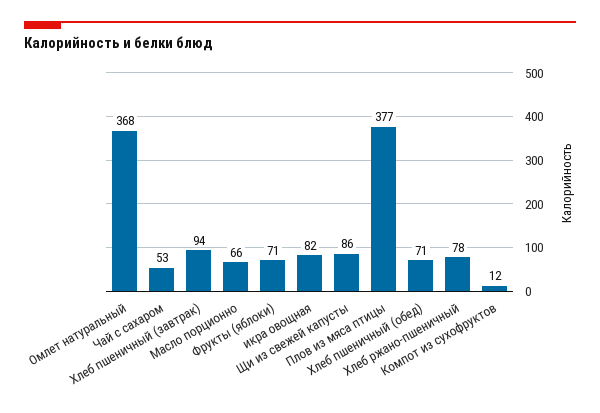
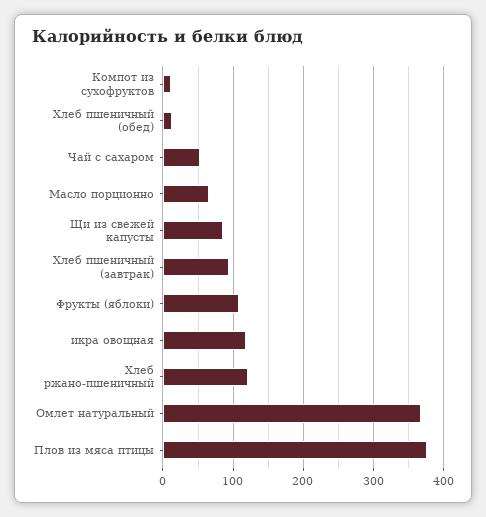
  {
    "Омлет натуральный": 368,
    "Чай с сахаром": 53,
    "Хлеб пшеничный (завтрак)": 94,
    "Масло порционно": 66,
-   "Фрукты (яблоки)": 71,
+   "Фрукты (яблоки)": 110,
-   "икра овощная": 82,
+   "икра овощная": 120,
    "Щи из свежей капусты": 86,
    "Плов из мяса птицы": 377,
-   "Хлеб пшеничный (обед)": 71,
+   "Хлеб пшеничный (обед)": 10,
-   "Хлеб ржано-пшеничный": 78,
+   "Хлеб ржано-пшеничный": 120,
    "Компот из сухофруктов": 12
  }

